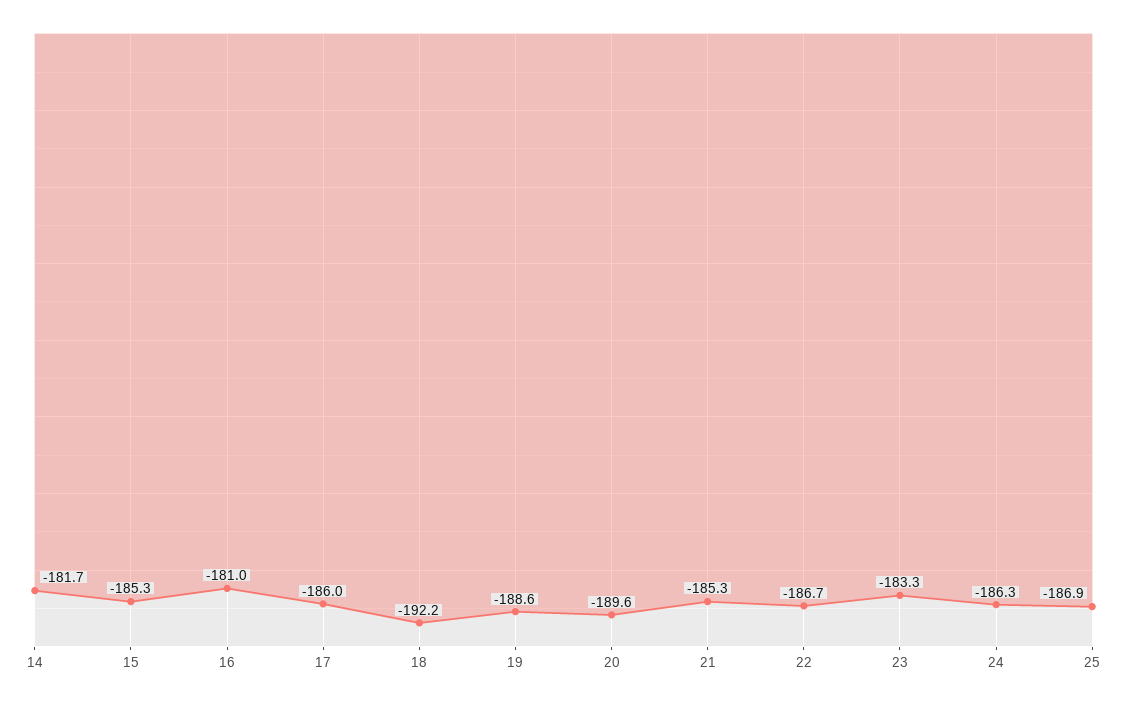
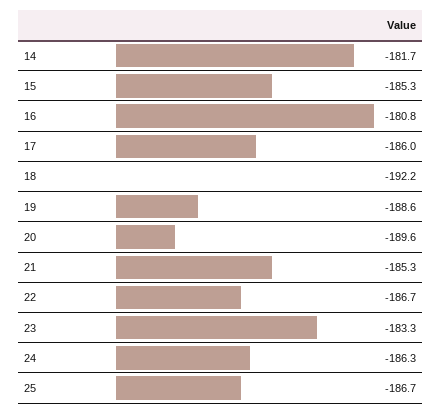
  {
    "14": -181.7,
    "15": -185.3,
-   "16": -181,
+   "16": -180.8,
    "17": -186,
    "18": -192.2,
    "19": -188.6,
    "20": -189.6,
    "21": -185.3,
    "22": -186.7,
    "23": -183.3,
    "24": -186.3,
-   "25": -186.9
+   "25": -186.7
  }

